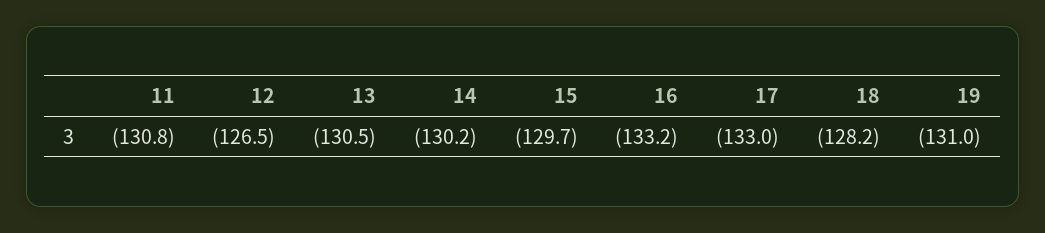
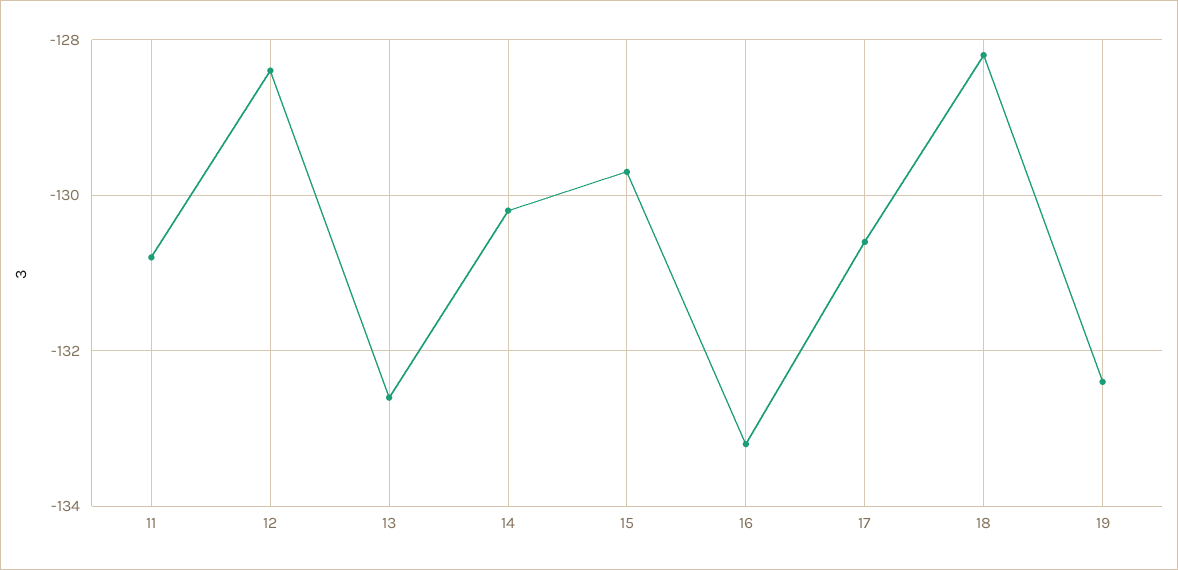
  {
    "11": -130.8,
-   "12": -126.5,
+   "12": -128.5,
-   "13": -130.5,
+   "13": -132.5,
    "14": -130.2,
    "15": -129.7,
    "16": -133.2,
-   "17": -133,
+   "17": -130.5,
    "18": -128.2,
-   "19": -131
+   "19": -132.5
  }

